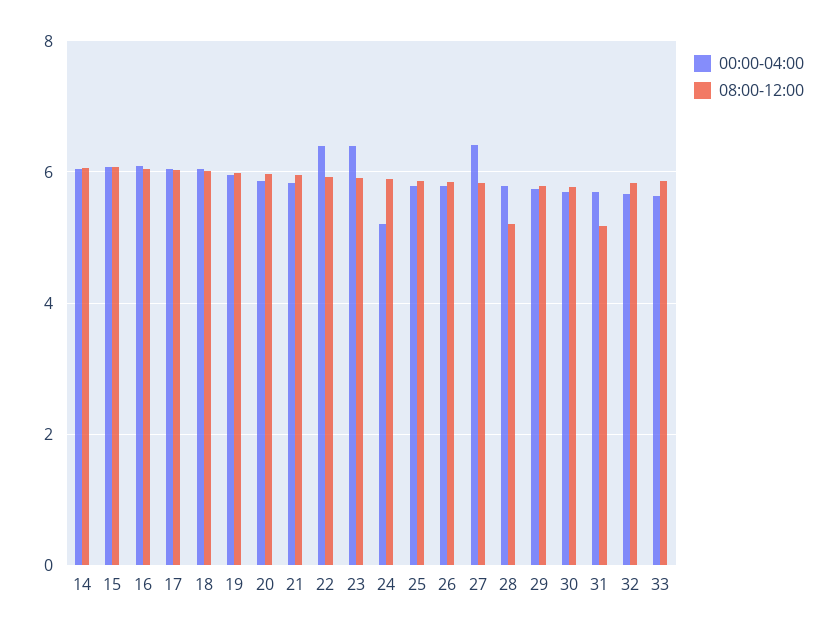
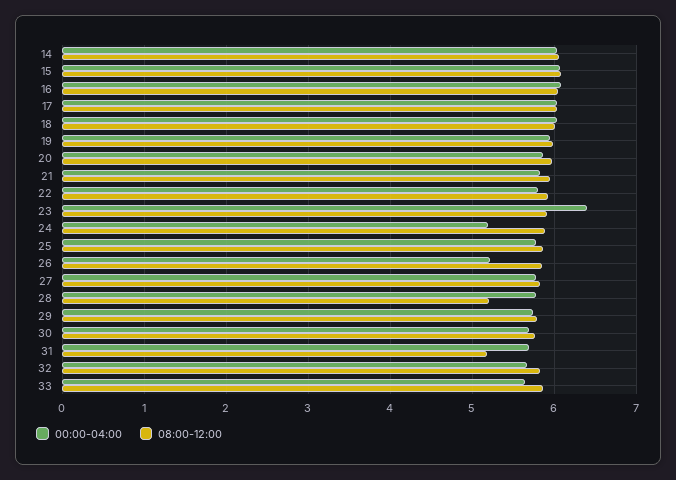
  {
    "00:00-04:00": {
      "14": 6,
      "15": 6.1,
      "16": 6.1,
      "17": 6,
      "18": 6,
      "19": 6,
      "20": 5.9,
      "21": 5.8,
-     "22": 6.4,
+     "22": 5.8,
      "23": 6.4,
      "24": 5.2,
      "25": 5.8,
-     "26": 5.8,
+     "26": 5.2,
-     "27": 6.4,
+     "27": 5.8,
      "28": 5.8,
      "29": 5.7,
      "30": 5.7,
      "31": 5.7,
      "32": 5.7,
      "33": 5.6
    },
    "08:00-12:00": {
      "14": 6.1,
      "15": 6.1,
      "16": 6.1,
      "17": 6,
      "18": 6,
      "19": 6,
      "20": 6,
      "21": 6,
      "22": 5.9,
      "23": 5.9,
      "24": 5.9,
      "25": 5.9,
      "26": 5.9,
      "27": 5.8,
      "28": 5.2,
      "29": 5.8,
      "30": 5.8,
      "31": 5.2,
      "32": 5.8,
      "33": 5.9
    }
  }

